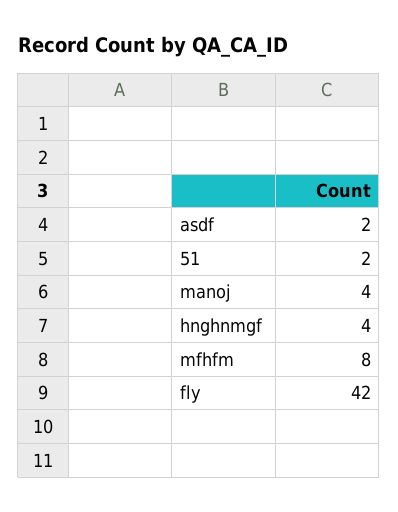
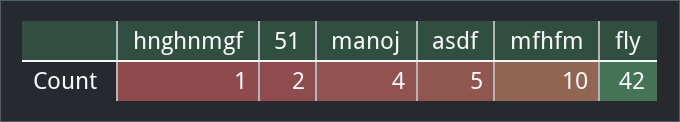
  {
-   "asdf": 2,
+   "asdf": 5,
    "51": 2,
    "manoj": 4,
-   "hnghnmgf": 4,
+   "hnghnmgf": 1,
-   "mfhfm": 8,
+   "mfhfm": 10,
    "fly": 42
  }

